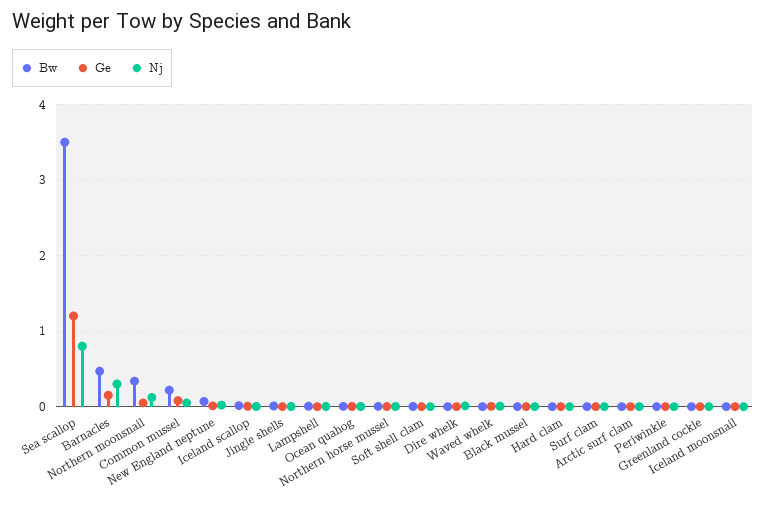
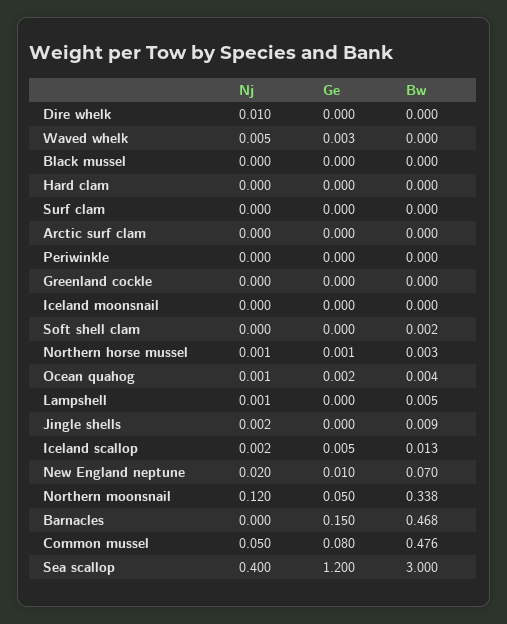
  {
    "Bw": {
-     "Sea scallop": 3.5,
+     "Sea scallop": 3,
      "Barnacles": 0.468,
      "Northern moonsnail": 0.338,
-     "Common mussel": 0.2,
+     "Common mussel": 0.476,
      "New England neptune": 0.07,
      "Iceland scallop": 0.013,
      "Jingle shells": 0.009,
      "Lampshell": 0.005,
      "Ocean quahog": 0.004,
      "Northern horse mussel": 0.003,
      "Soft shell clam": 0.002,
      "Dire whelk": 0,
      "Waved whelk": 0,
      "Black mussel": 0,
      "Hard clam": 0,
      "Surf clam": 0,
      "Arctic surf clam": 0,
      "Periwinkle": 0,
      "Greenland cockle": 0,
      "Iceland moonsnail": 0
    },
    "Ge": {
      "Sea scallop": 1.2,
      "Barnacles": 0.15,
      "Northern moonsnail": 0.05,
      "Common mussel": 0.08,
      "New England neptune": 0.01,
      "Iceland scallop": 0.005,
      "Jingle shells": 0,
      "Lampshell": 0,
      "Ocean quahog": 0.002,
      "Northern horse mussel": 0.001,
      "Soft shell clam": 0,
      "Dire whelk": 0,
      "Waved whelk": 0.003,
      "Black mussel": 0,
      "Hard clam": 0,
      "Surf clam": 0,
      "Arctic surf clam": 0,
      "Periwinkle": 0,
      "Greenland cockle": 0,
      "Iceland moonsnail": 0
    },
    "Nj": {
-     "Sea scallop": 0.8,
+     "Sea scallop": 0.4,
-     "Barnacles": 0.3,
+     "Barnacles": 0,
      "Northern moonsnail": 0.12,
      "Common mussel": 0.05,
      "New England neptune": 0.02,
      "Iceland scallop": 0.002,
      "Jingle shells": 0.002,
      "Lampshell": 0.001,
      "Ocean quahog": 0.001,
      "Northern horse mussel": 0.001,
      "Soft shell clam": 0,
      "Dire whelk": 0.01,
      "Waved whelk": 0.005,
      "Black mussel": 0,
      "Hard clam": 0,
      "Surf clam": 0,
      "Arctic surf clam": 0,
      "Periwinkle": 0,
      "Greenland cockle": 0,
      "Iceland moonsnail": 0
    }
  }

